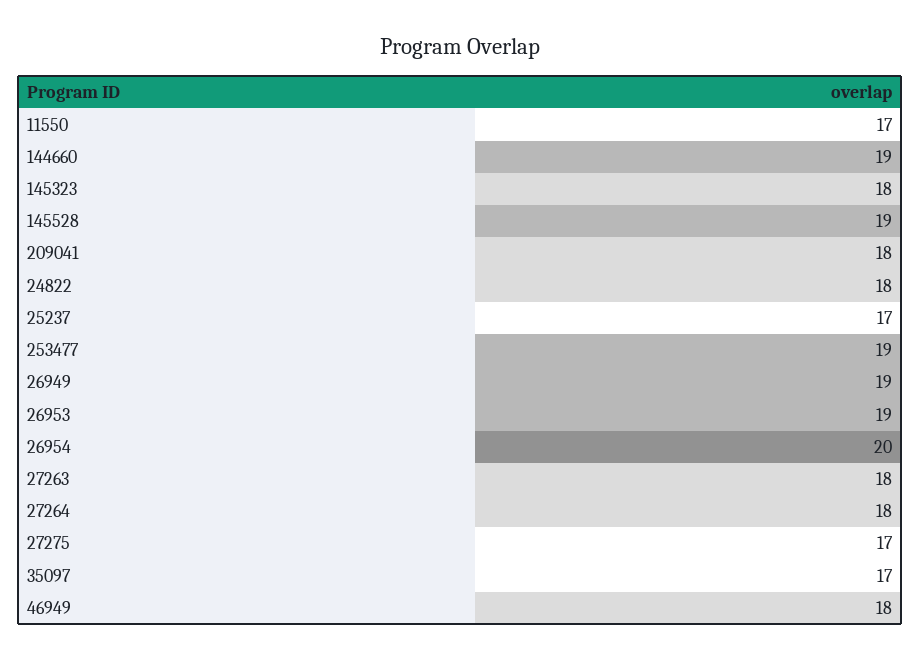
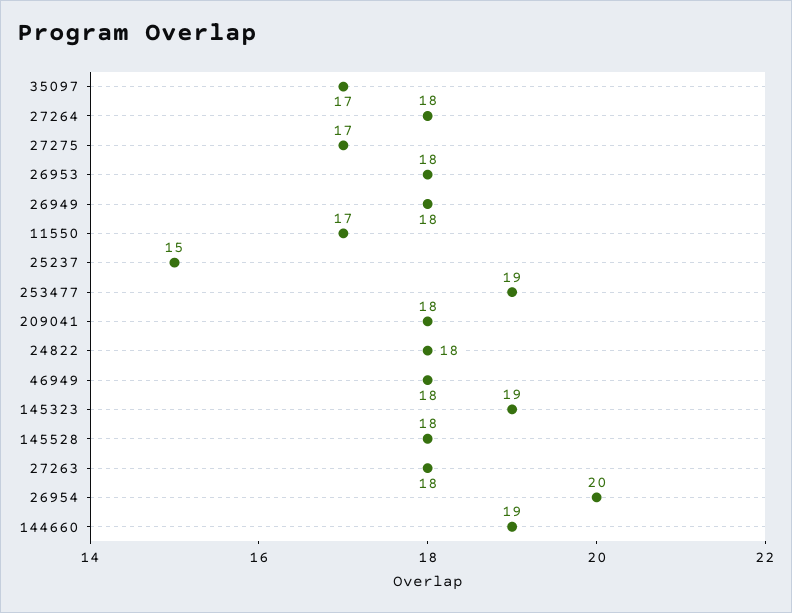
  {
    "11550": 17,
    "144660": 19,
-   "145323": 18,
+   "145323": 19,
-   "145528": 19,
+   "145528": 18,
    "209041": 18,
    "24822": 18,
-   "25237": 17,
+   "25237": 15,
    "253477": 19,
-   "26949": 19,
+   "26949": 18,
-   "26953": 19,
+   "26953": 18,
    "26954": 20,
    "27263": 18,
    "27264": 18,
    "27275": 17,
    "35097": 17,
    "46949": 18
  }

